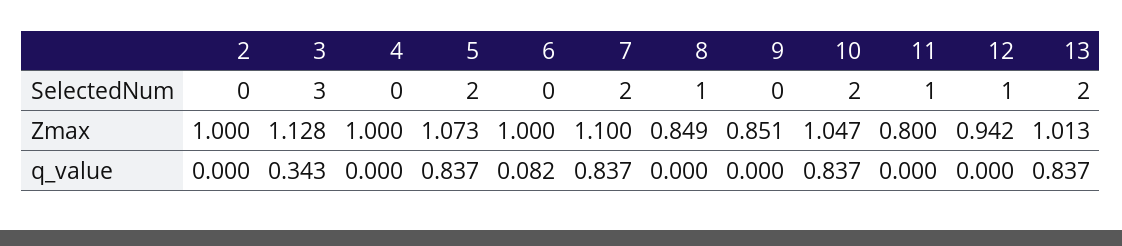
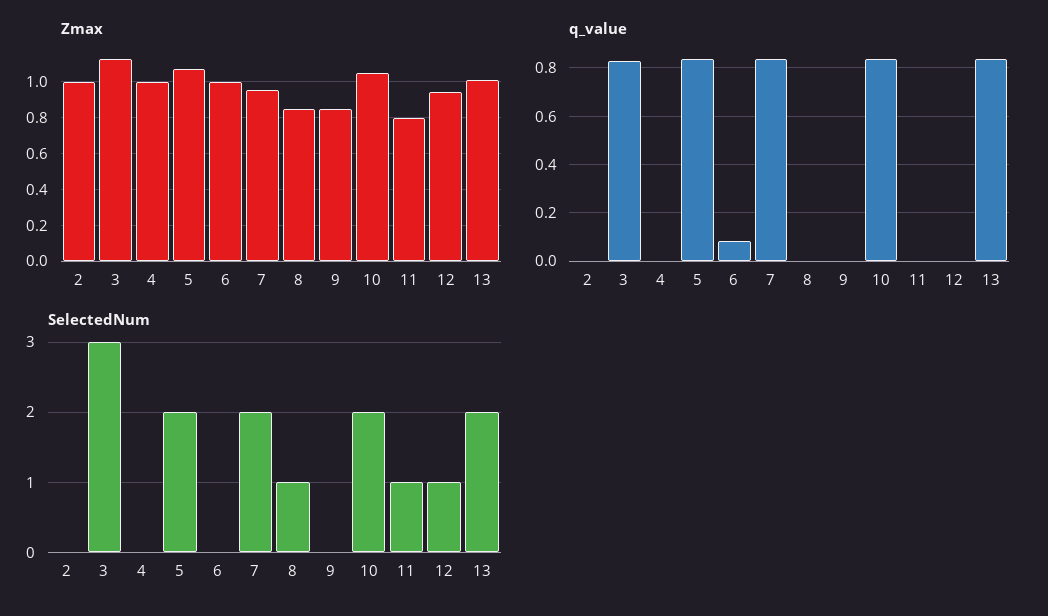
  {
    "SelectedNum": {
      "2": 0,
      "3": 3,
      "4": 0,
      "5": 2,
      "6": 0,
      "7": 2,
      "8": 1,
      "9": 0,
      "10": 2,
      "11": 1,
      "12": 1,
      "13": 2
    },
    "Zmax": {
      "2": 1,
      "3": 1.128,
      "4": 1,
      "5": 1.073,
      "6": 1,
-     "7": 1.1,
+     "7": 0.95,
      "8": 0.849,
      "9": 0.851,
      "10": 1.047,
      "11": 0.8,
      "12": 0.942,
      "13": 1.013
    },
    "q_value": {
      "2": 0,
-     "3": 0.343,
+     "3": 0.825,
      "4": 0,
      "5": 0.837,
      "6": 0.082,
      "7": 0.837,
      "8": 0,
      "9": 0,
      "10": 0.837,
      "11": 0,
      "12": 0,
      "13": 0.837
    }
  }

